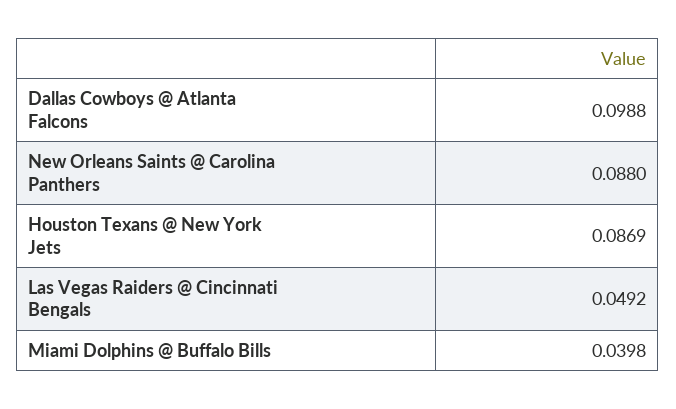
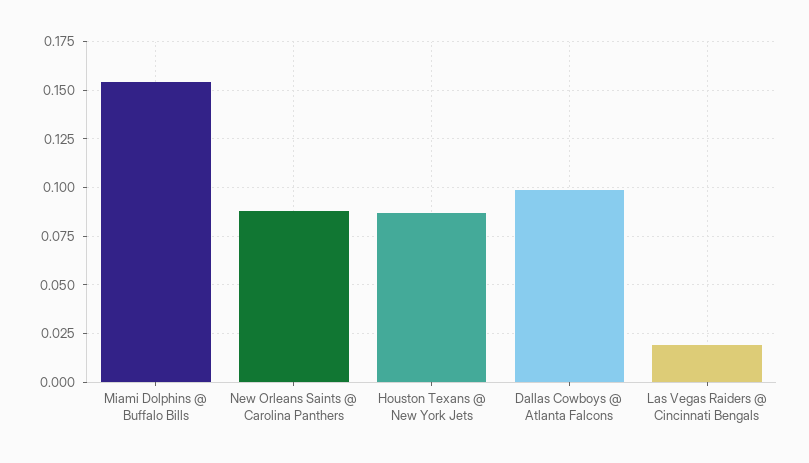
  {
    "Dallas Cowboys @ Atlanta Falcons": 0.0988,
    "New Orleans Saints @ Carolina Panthers": 0.088,
    "Houston Texans @ New York Jets": 0.0869,
-   "Las Vegas Raiders @ Cincinnati Bengals": 0.0492,
+   "Las Vegas Raiders @ Cincinnati Bengals": 0.02,
-   "Miami Dolphins @ Buffalo Bills": 0.0398
+   "Miami Dolphins @ Buffalo Bills": 0.155
  }

